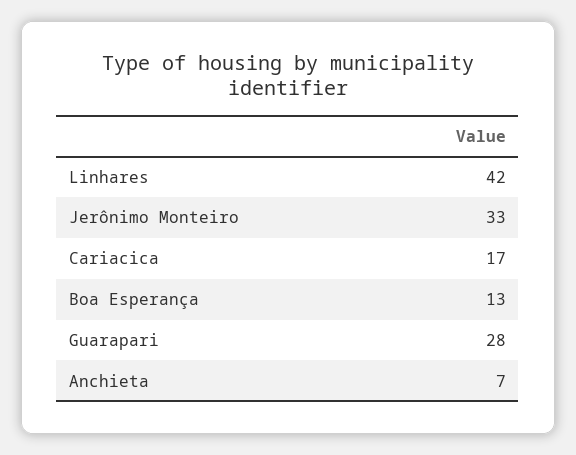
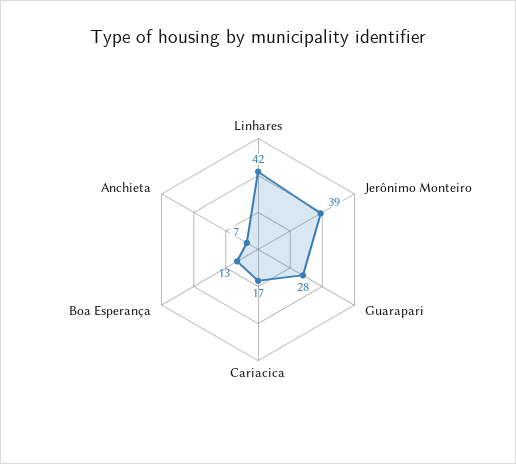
  {
    "Linhares": 42,
-   "Jerônimo Monteiro": 33,
+   "Jerônimo Monteiro": 39,
    "Cariacica": 17,
    "Boa Esperança": 13,
    "Guarapari": 28,
    "Anchieta": 7
  }

